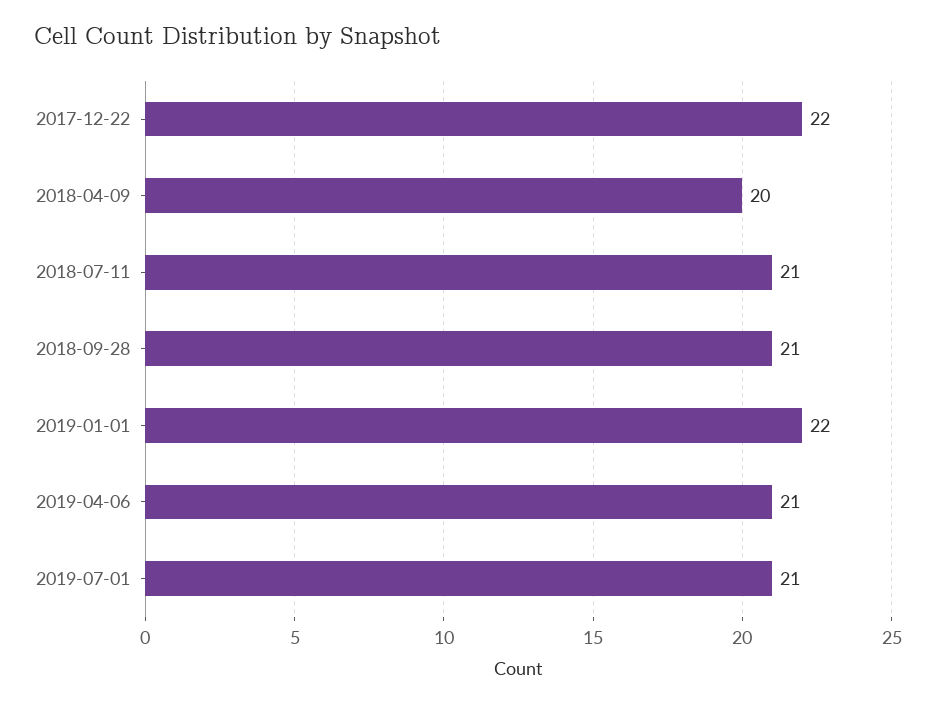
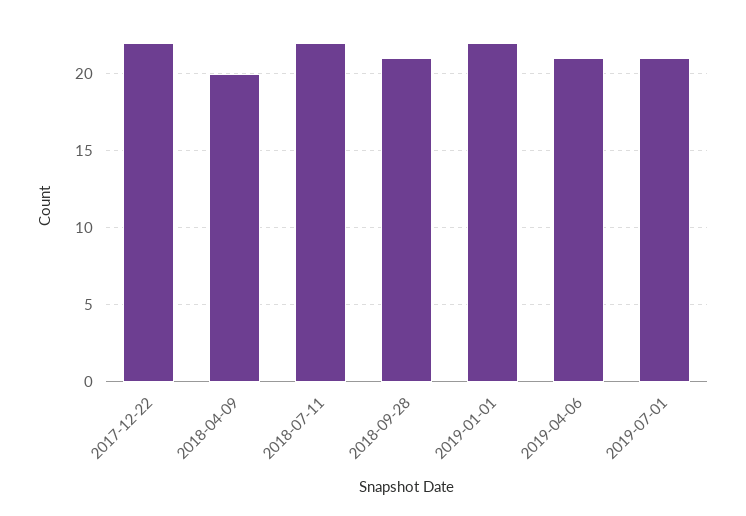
  {
    "2017-12-22": 22,
    "2018-04-09": 20,
-   "2018-07-11": 21,
+   "2018-07-11": 22,
    "2018-09-28": 21,
    "2019-01-01": 22,
    "2019-04-06": 21,
    "2019-07-01": 21
  }

